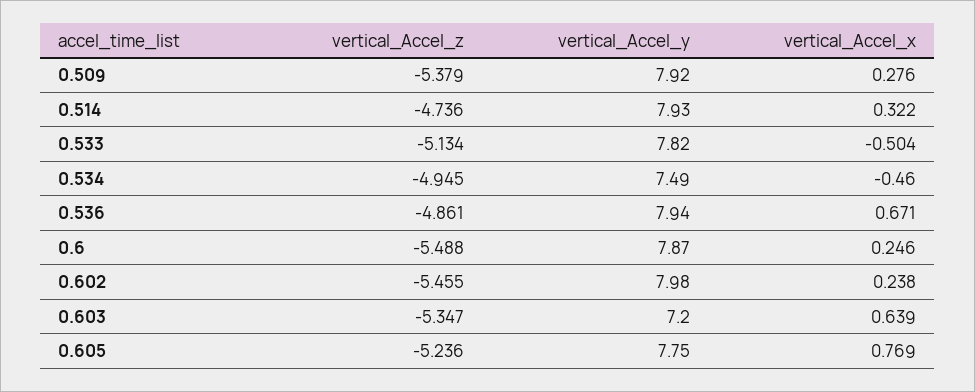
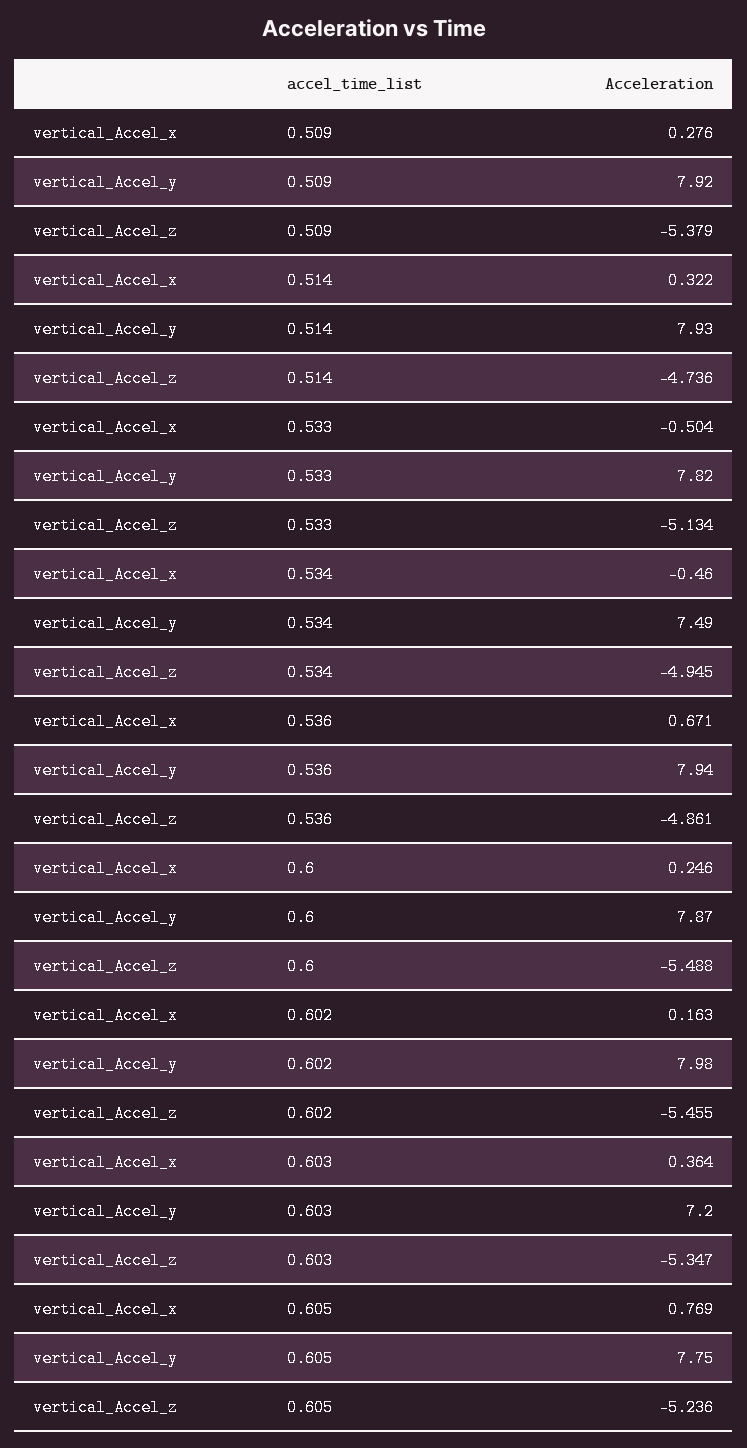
  {
    "vertical_Accel_z": {
      "0.509": -5.379,
      "0.514": -4.736,
      "0.533": -5.134,
      "0.534": -4.945,
      "0.536": -4.861,
      "0.6": -5.488,
      "0.602": -5.455,
      "0.603": -5.347,
      "0.605": -5.236
    },
    "vertical_Accel_y": {
      "0.509": 7.92,
      "0.514": 7.93,
      "0.533": 7.82,
      "0.534": 7.49,
      "0.536": 7.94,
      "0.6": 7.87,
      "0.602": 7.98,
      "0.603": 7.2,
      "0.605": 7.75
    },
    "vertical_Accel_x": {
      "0.509": 0.276,
      "0.514": 0.322,
      "0.533": -0.504,
      "0.534": -0.46,
      "0.536": 0.671,
      "0.6": 0.246,
-     "0.602": 0.238,
+     "0.602": 0.163,
-     "0.603": 0.639,
+     "0.603": 0.364,
      "0.605": 0.769
    }
  }

